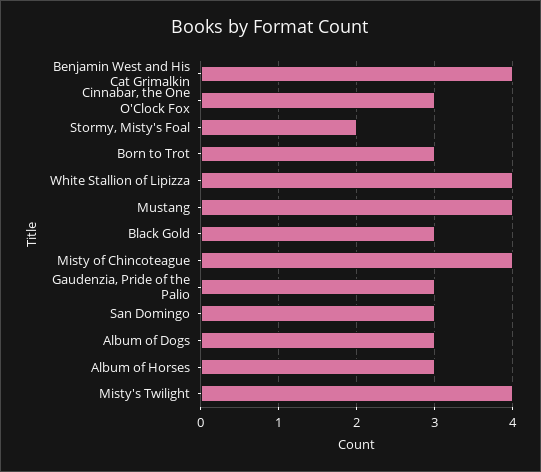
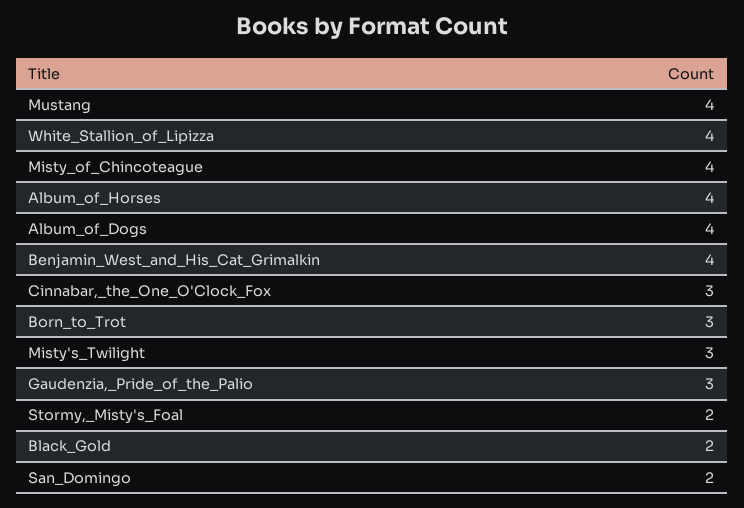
  {
    "Benjamin West and His Cat Grimalkin": 4,
    "Cinnabar, the One O'Clock Fox": 3,
    "Stormy, Misty's Foal": 2,
    "Born to Trot": 3,
    "White Stallion of Lipizza": 4,
    "Mustang": 4,
-   "Black Gold": 3,
+   "Black Gold": 2,
    "Misty of Chincoteague": 4,
    "Gaudenzia, Pride of the Palio": 3,
-   "San Domingo": 3,
+   "San Domingo": 2,
-   "Album of Dogs": 3,
+   "Album of Dogs": 4,
-   "Album of Horses": 3,
+   "Album of Horses": 4,
-   "Misty's Twilight": 4
+   "Misty's Twilight": 3
  }

